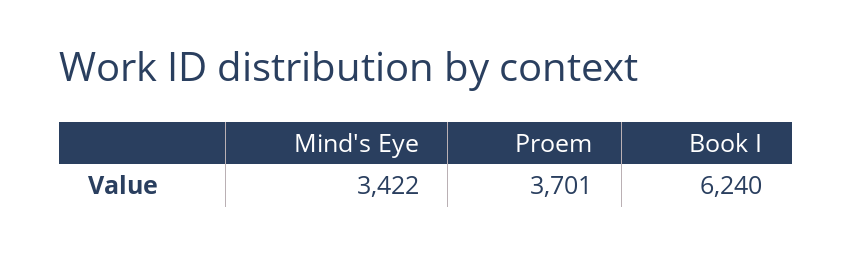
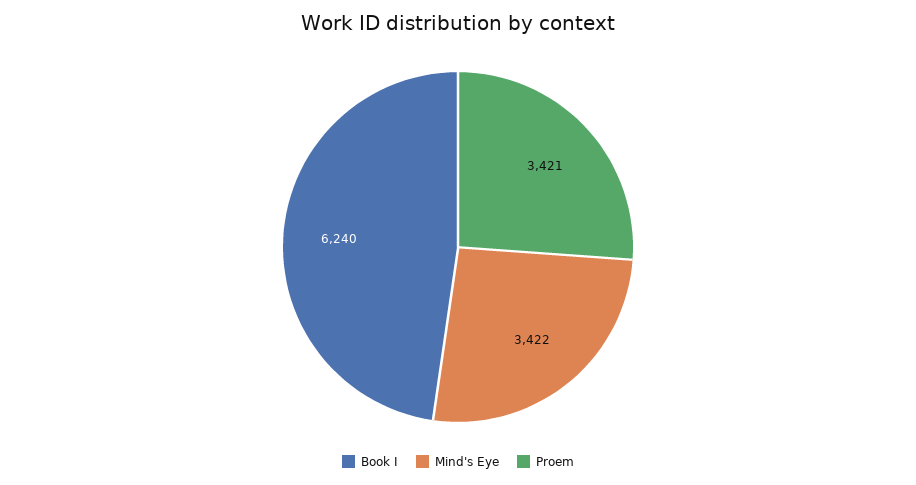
  {
    "Mind's Eye": 3422,
-   "Proem": 3701,
+   "Proem": 3421,
    "Book I": 6240
  }

